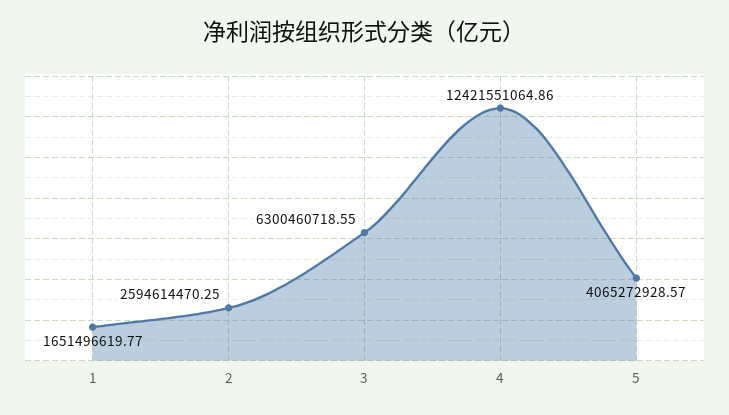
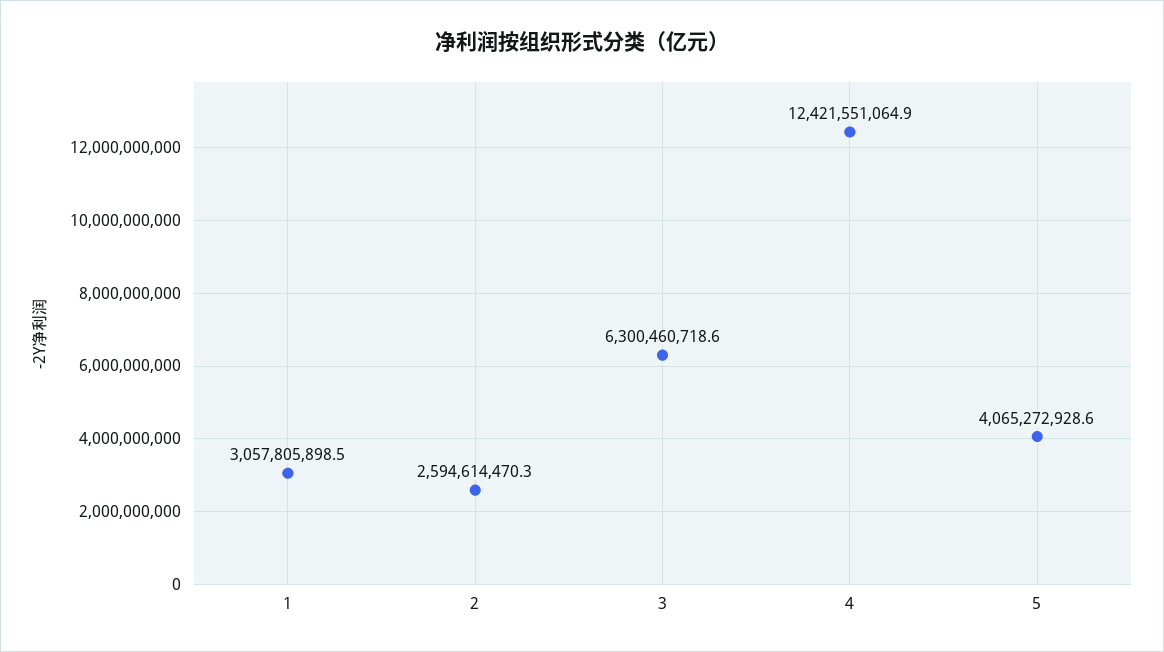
  {
-   "1": 1651496619.77,
+   "1": 3057805898.5,
    "2": 2594614470.25,
    "3": 6300460718.55,
    "4": 12421551064.86,
    "5": 4065272928.57
  }

